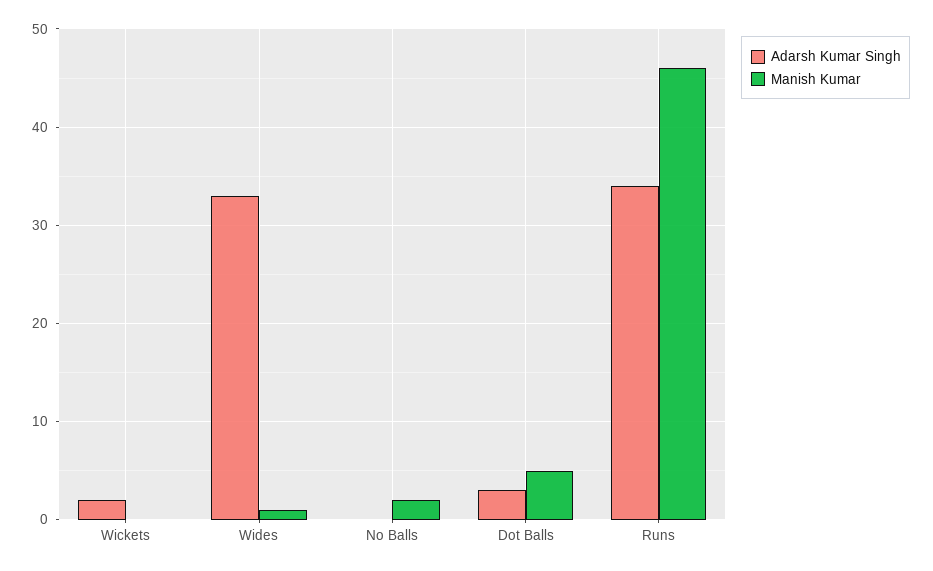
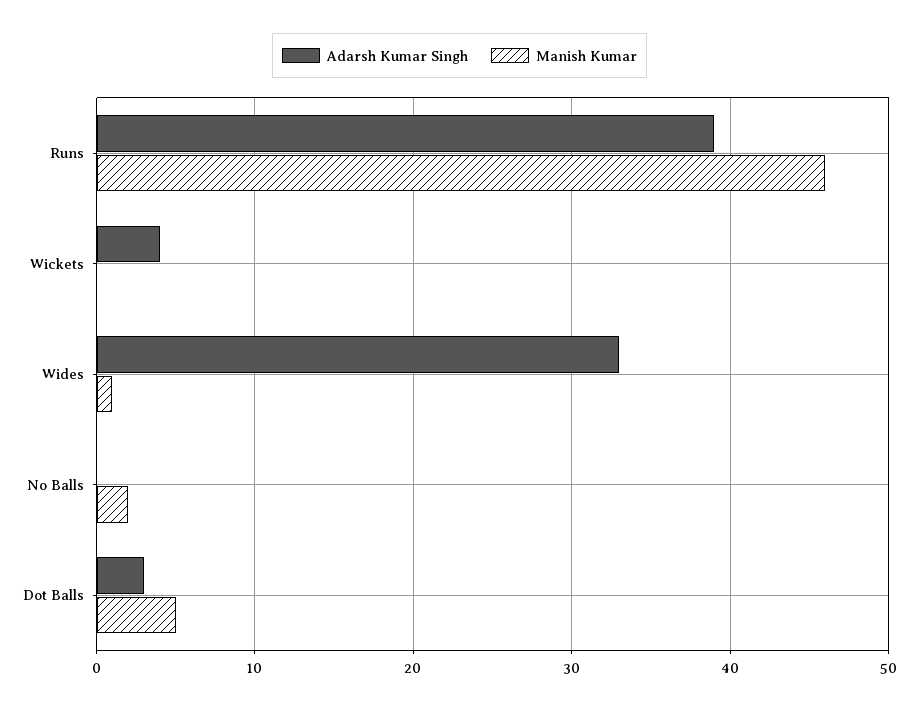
  {
    "Adarsh Kumar Singh": {
-     "Wickets": 2,
+     "Wickets": 4,
      "Wides": 33,
      "No Balls": 0,
      "Dot Balls": 3,
-     "Runs": 34
+     "Runs": 39
    },
    "Manish Kumar": {
      "Wickets": 0,
      "Wides": 1,
      "No Balls": 2,
      "Dot Balls": 5,
      "Runs": 46
    }
  }

